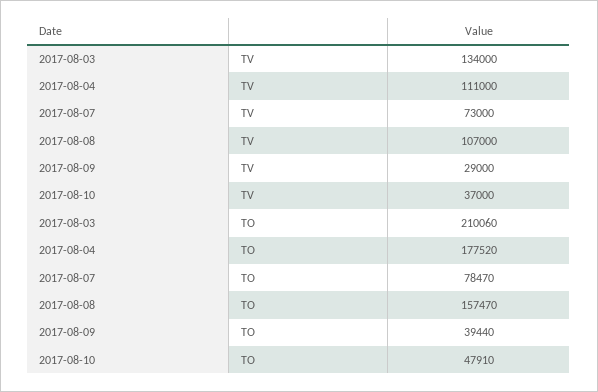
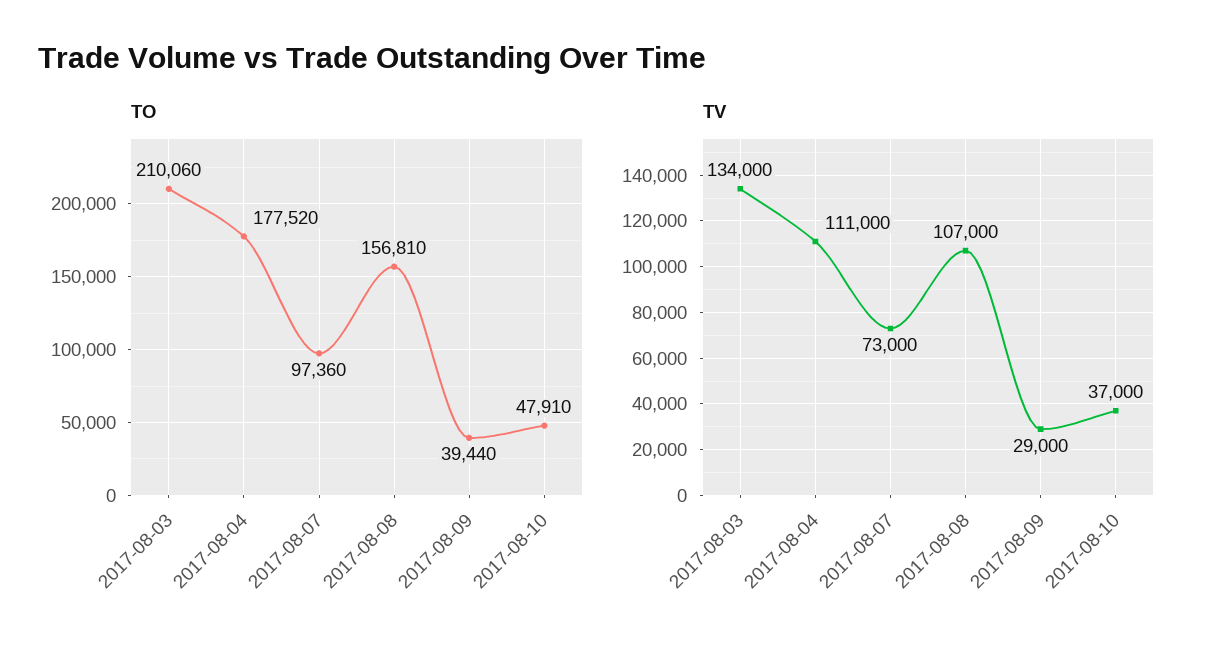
  {
    "TV": {
      "2017-08-03": 134000,
      "2017-08-04": 111000,
      "2017-08-07": 73000,
      "2017-08-08": 107000,
      "2017-08-09": 29000,
      "2017-08-10": 37000
    },
    "TO": {
      "2017-08-03": 210060,
      "2017-08-04": 177520,
-     "2017-08-07": 78470,
+     "2017-08-07": 97360,
-     "2017-08-08": 157470,
+     "2017-08-08": 156810,
      "2017-08-09": 39440,
      "2017-08-10": 47910
    }
  }

